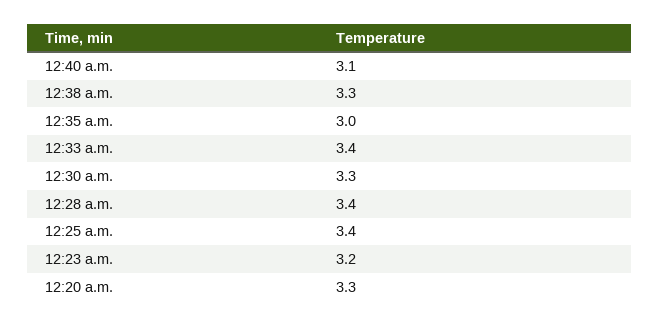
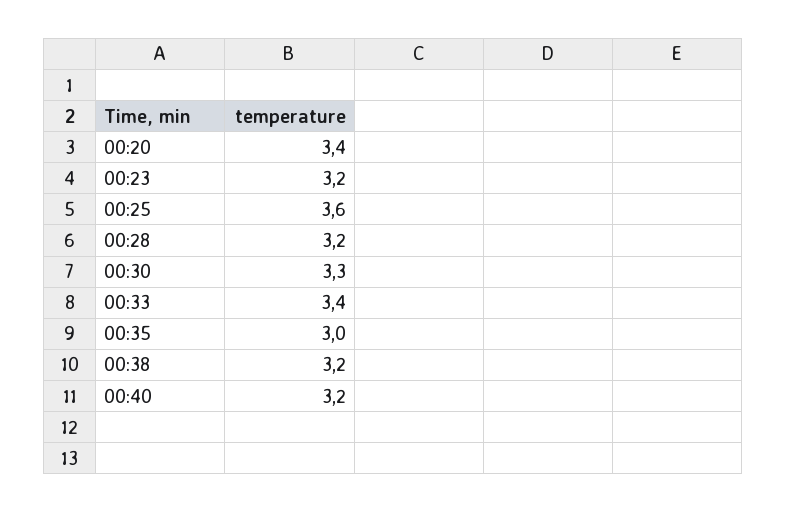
  {
-   "12:40 a.m.": 3.1,
+   "12:40 a.m.": 3.2,
-   "12:38 a.m.": 3.3,
+   "12:38 a.m.": 3.2,
    "12:35 a.m.": 3,
    "12:33 a.m.": 3.4,
    "12:30 a.m.": 3.3,
-   "12:28 a.m.": 3.4,
+   "12:28 a.m.": 3.2,
-   "12:25 a.m.": 3.4,
+   "12:25 a.m.": 3.6,
    "12:23 a.m.": 3.2,
-   "12:20 a.m.": 3.3
+   "12:20 a.m.": 3.4
  }

